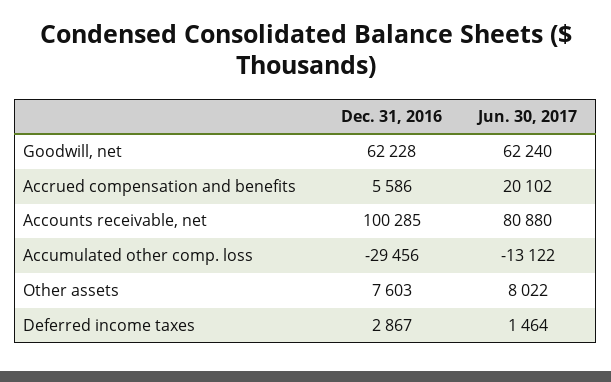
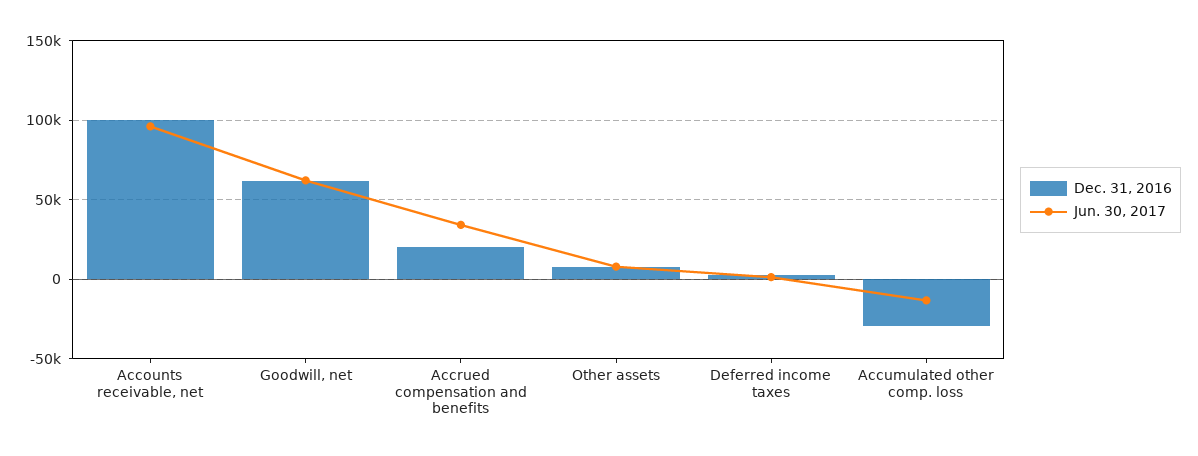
  {
    "Dec. 31, 2016": {
      "Goodwill, net": 62228,
-     "Accrued compensation and benefits": 5586,
+     "Accrued compensation and benefits": 20000,
      "Accounts receivable, net": 100285,
      "Accumulated other comp. loss": -29456,
      "Other assets": 7603,
      "Deferred income taxes": 2867
    },
    "Jun. 30, 2017": {
      "Goodwill, net": 62240,
-     "Accrued compensation and benefits": 20102,
+     "Accrued compensation and benefits": 35000,
-     "Accounts receivable, net": 80880,
+     "Accounts receivable, net": 95000,
      "Accumulated other comp. loss": -13122,
      "Other assets": 8022,
      "Deferred income taxes": 1464
    }
  }

